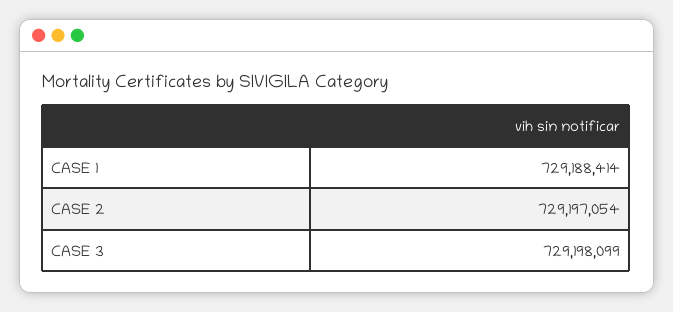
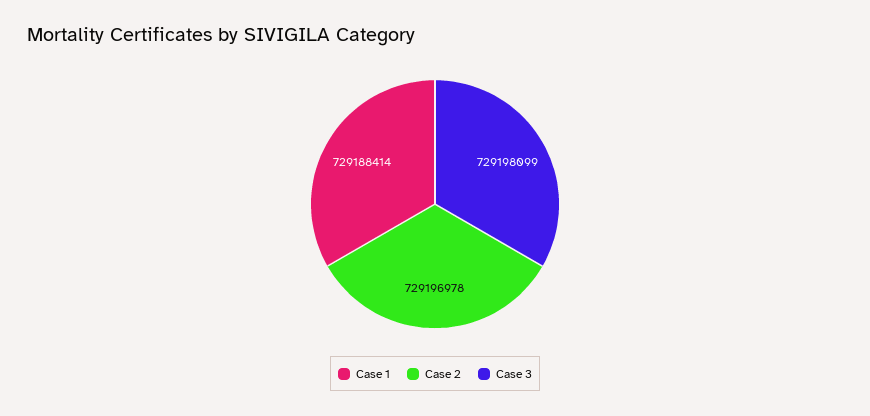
  {
    "CASE 1": 729188414,
-   "CASE 2": 729197054,
+   "CASE 2": 729196978,
    "CASE 3": 729198099
  }

